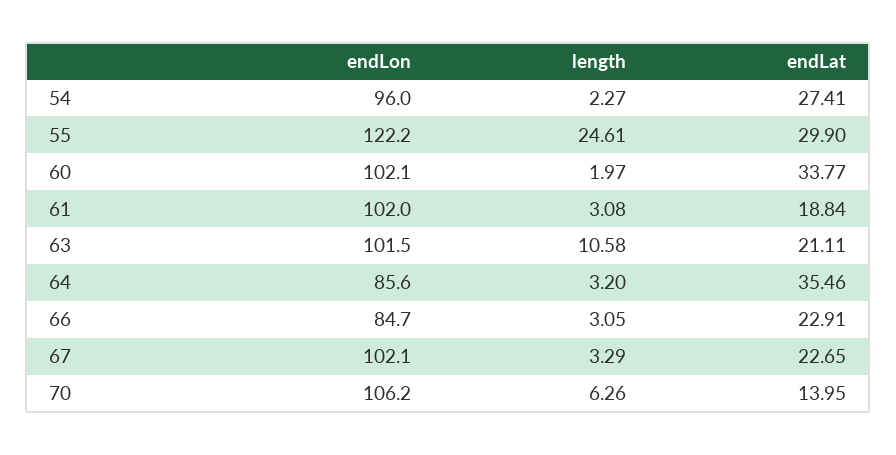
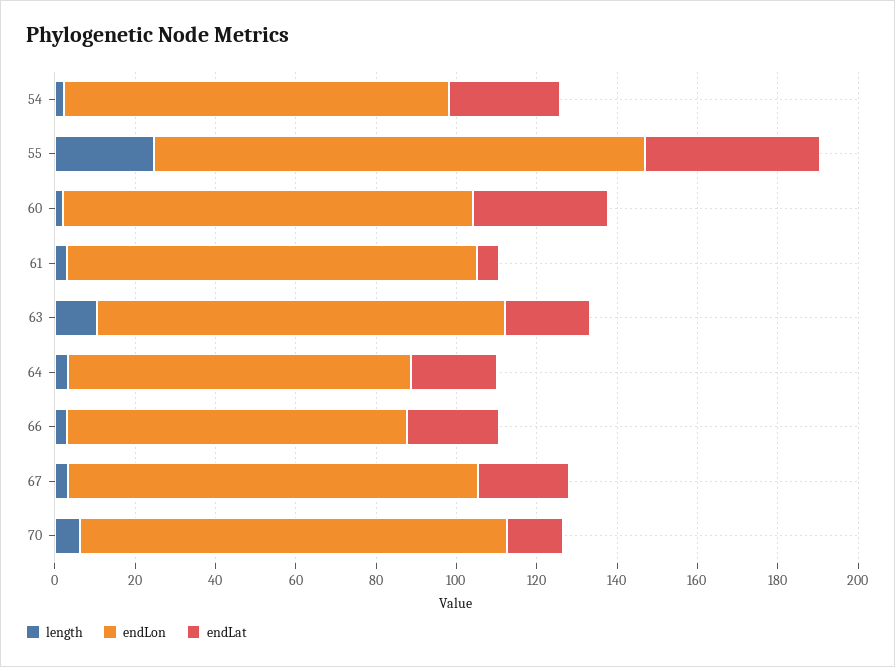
  {
    "endLon": {
      "54": 96,
      "55": 122.2,
      "60": 102.1,
      "61": 102,
      "63": 101.5,
      "64": 85.6,
      "66": 84.7,
      "67": 102.1,
      "70": 106.2
    },
    "length": {
      "54": 2.27,
      "55": 24.61,
      "60": 1.97,
      "61": 3.08,
      "63": 10.58,
      "64": 3.2,
      "66": 3.05,
      "67": 3.29,
      "70": 6.26
    },
    "endLat": {
      "54": 27.41,
-     "55": 29.9,
+     "55": 45,
      "60": 33.77,
-     "61": 18.84,
+     "61": 5,
      "63": 21.11,
-     "64": 35.46,
+     "64": 20,
      "66": 22.91,
      "67": 22.65,
      "70": 13.95
    }
  }

